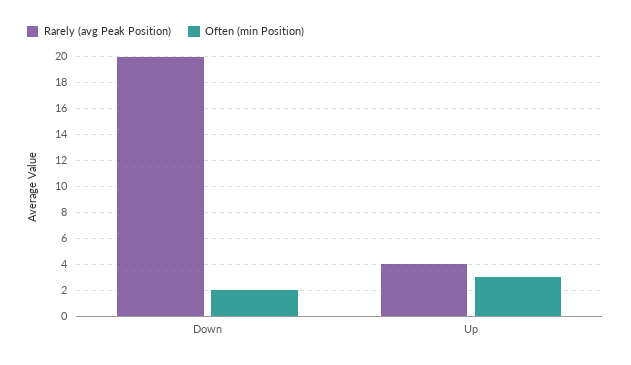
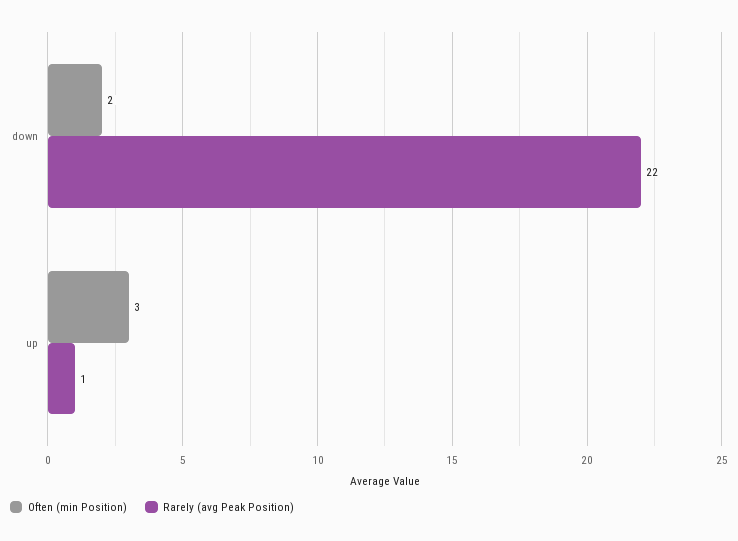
  {
    "Rarely (avg Peak Position)": {
-     "Down": 20,
+     "Down": 22,
-     "Up": 4
+     "Up": 1
    },
    "Often (min Position)": {
      "Down": 2,
      "Up": 3
    }
  }

